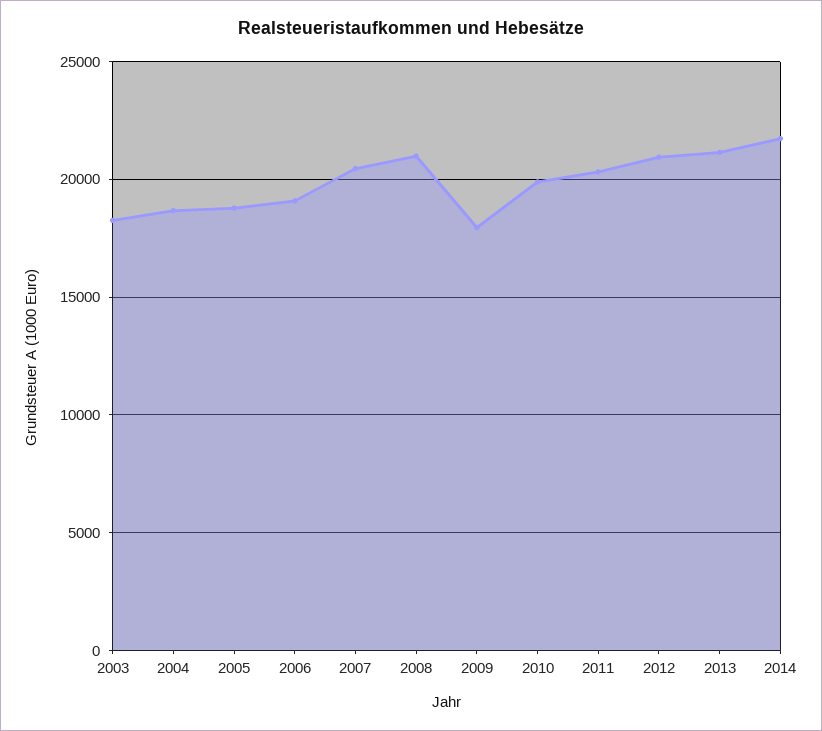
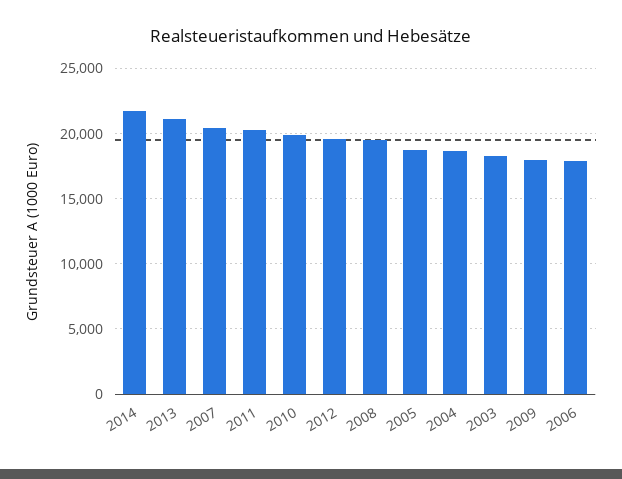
  {
    "2003": 18500,
    "2004": 18500,
    "2005": 19000,
-   "2006": 19000,
+   "2006": 18000,
    "2007": 20500,
-   "2008": 21000,
+   "2008": 19500,
    "2009": 18000,
    "2010": 20000,
    "2011": 20500,
-   "2012": 21000,
+   "2012": 19500,
    "2013": 21000,
    "2014": 21500
  }

